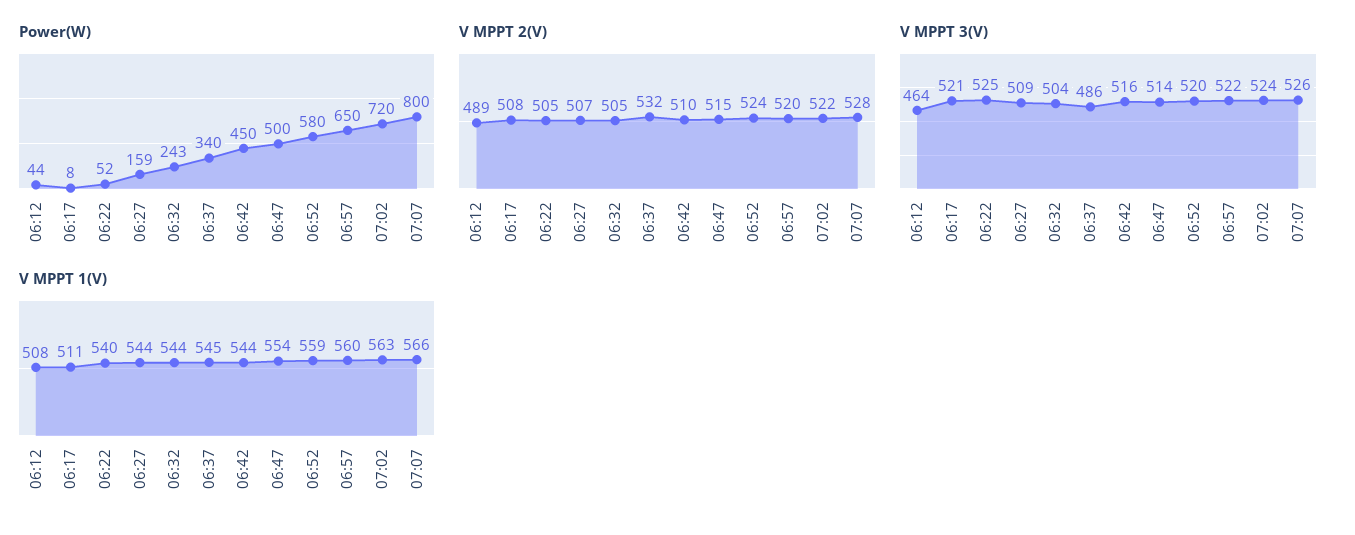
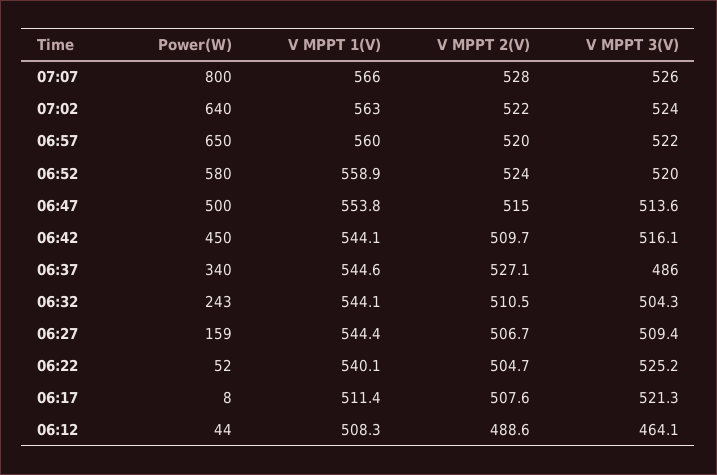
  {
    "Power(W)": {
      "06:12": 44,
      "06:17": 8,
      "06:22": 52,
      "06:27": 159,
      "06:32": 243,
      "06:37": 340,
      "06:42": 450,
      "06:47": 500,
      "06:52": 580,
      "06:57": 650,
-     "07:02": 720,
+     "07:02": 640,
      "07:07": 800
    },
    "V MPPT 2(V)": {
      "06:12": 488.6,
      "06:17": 507.6,
      "06:22": 504.7,
      "06:27": 506.7,
-     "06:32": 505,
+     "06:32": 510.5,
-     "06:37": 532,
+     "06:37": 527.1,
      "06:42": 509.7,
      "06:47": 515,
      "06:52": 524,
      "06:57": 520,
      "07:02": 522,
      "07:07": 528
    },
    "V MPPT 3(V)": {
      "06:12": 464.1,
      "06:17": 521.3,
      "06:22": 525.2,
      "06:27": 509.4,
      "06:32": 504.3,
      "06:37": 486,
      "06:42": 516.1,
      "06:47": 513.6,
      "06:52": 520,
      "06:57": 522,
      "07:02": 524,
      "07:07": 526
    },
    "V MPPT 1(V)": {
      "06:12": 508.3,
      "06:17": 511.4,
      "06:22": 540.1,
      "06:27": 544.4,
      "06:32": 544.1,
      "06:37": 544.6,
      "06:42": 544.1,
      "06:47": 553.8,
      "06:52": 558.9,
      "06:57": 560,
      "07:02": 563,
      "07:07": 566
    }
  }

